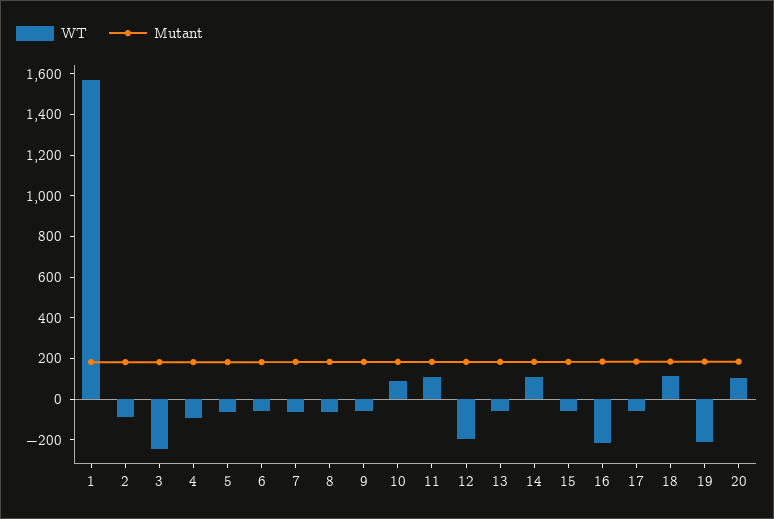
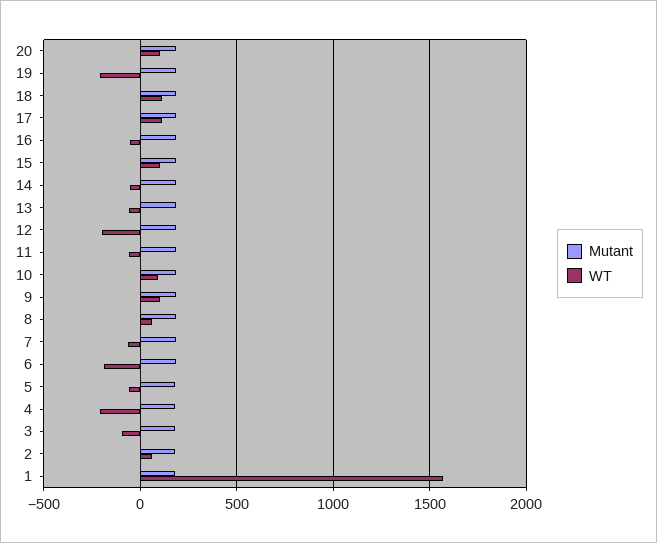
  {
    "WT": {
      "1": 1550,
-     "2": -100,
+     "2": 50,
-     "3": -250,
+     "3": -100,
-     "4": -100,
+     "4": -200,
      "5": -50,
-     "6": -50,
+     "6": -200,
      "7": -50,
-     "8": -50,
+     "8": 50,
-     "9": -50,
+     "9": 100,
      "10": 100,
-     "11": 100,
+     "11": -50,
      "12": -200,
      "13": -50,
-     "14": 100,
+     "14": -50,
-     "15": -50,
+     "15": 100,
-     "16": -200,
+     "16": -50,
-     "17": -50,
+     "17": 100,
      "18": 100,
      "19": -200,
      "20": 100
    },
    "Mutant": {
      "1": 200,
      "2": 200,
      "3": 200,
      "4": 200,
      "5": 200,
      "6": 200,
      "7": 200,
      "8": 200,
      "9": 200,
      "10": 200,
      "11": 200,
      "12": 200,
      "13": 200,
      "14": 200,
      "15": 200,
      "16": 200,
      "17": 200,
      "18": 200,
      "19": 200,
      "20": 200
    }
  }

